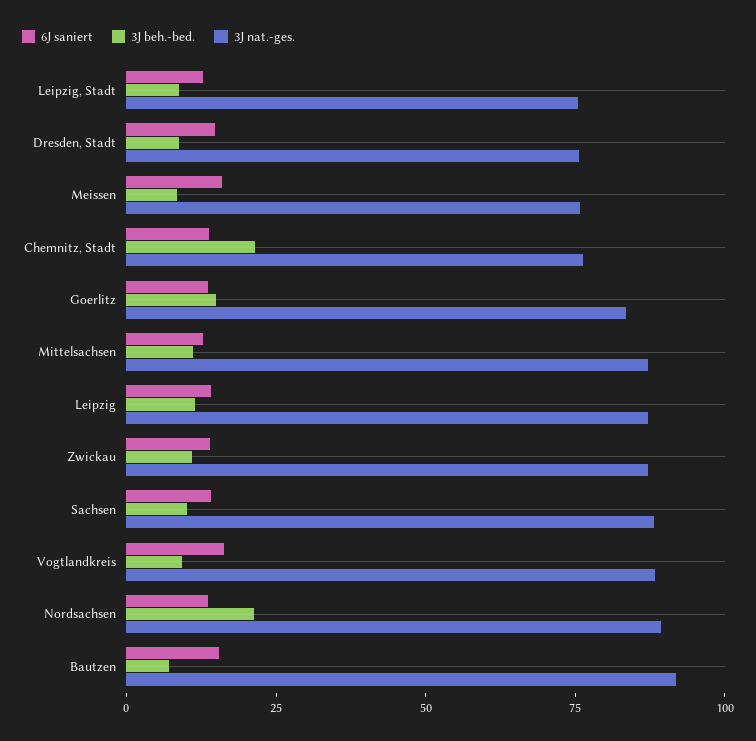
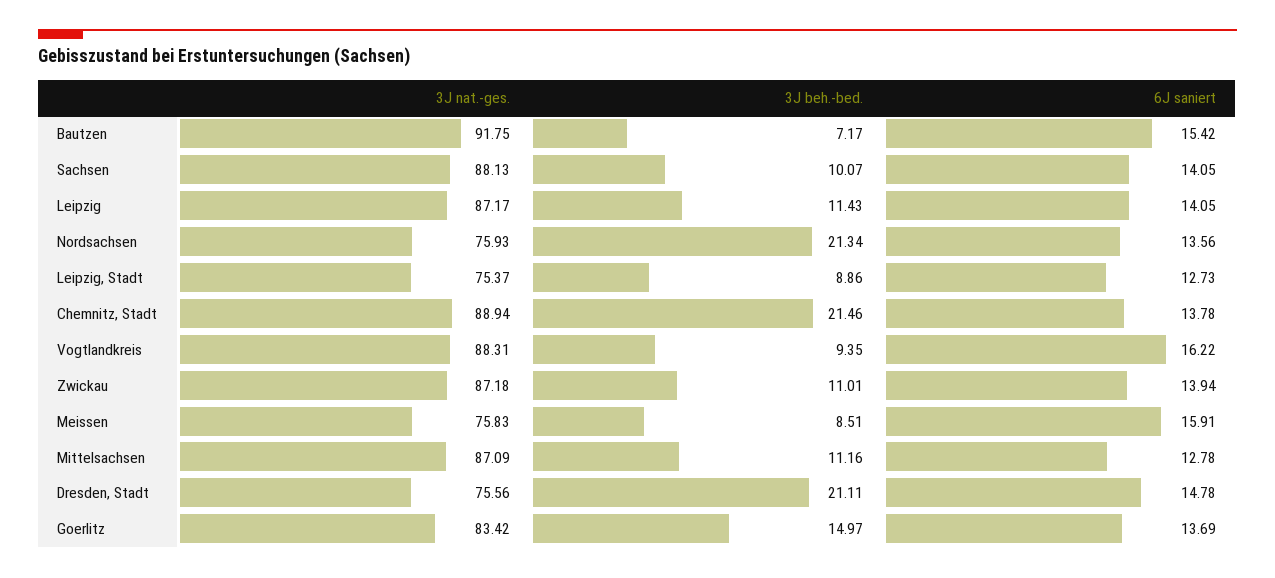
  {
    "6J saniert": {
      "Leipzig, Stadt": 12.73,
      "Dresden, Stadt": 14.78,
      "Meissen": 15.91,
      "Chemnitz, Stadt": 13.78,
      "Goerlitz": 13.69,
      "Mittelsachsen": 12.78,
      "Leipzig": 14.05,
      "Zwickau": 13.94,
      "Sachsen": 14.05,
      "Vogtlandkreis": 16.22,
      "Nordsachsen": 13.56,
      "Bautzen": 15.42
    },
    "3J beh.-bed.": {
      "Leipzig, Stadt": 8.86,
-     "Dresden, Stadt": 10,
+     "Dresden, Stadt": 21.11,
      "Meissen": 8.51,
      "Chemnitz, Stadt": 21.46,
      "Goerlitz": 14.97,
      "Mittelsachsen": 11.16,
      "Leipzig": 11.43,
      "Zwickau": 11.01,
      "Sachsen": 10.07,
      "Vogtlandkreis": 9.35,
      "Nordsachsen": 21.34,
      "Bautzen": 7.17
    },
    "3J nat.-ges.": {
      "Leipzig, Stadt": 75.37,
      "Dresden, Stadt": 75.56,
      "Meissen": 75.83,
-     "Chemnitz, Stadt": 75,
+     "Chemnitz, Stadt": 88.94,
      "Goerlitz": 83.42,
      "Mittelsachsen": 87.09,
      "Leipzig": 87.17,
      "Zwickau": 87.18,
      "Sachsen": 88.13,
      "Vogtlandkreis": 88.31,
-     "Nordsachsen": 90,
+     "Nordsachsen": 75.93,
      "Bautzen": 91.75
    }
  }

